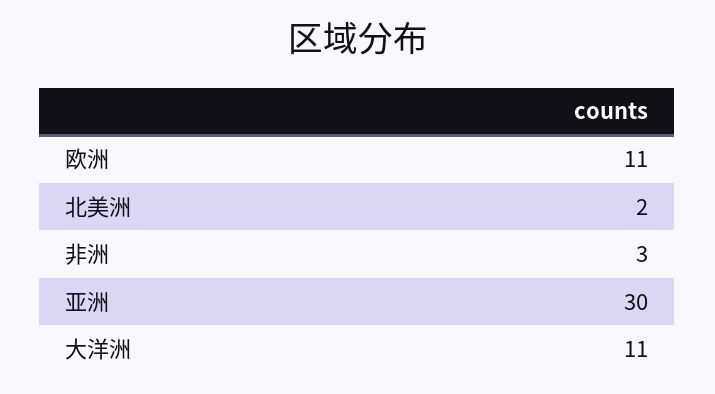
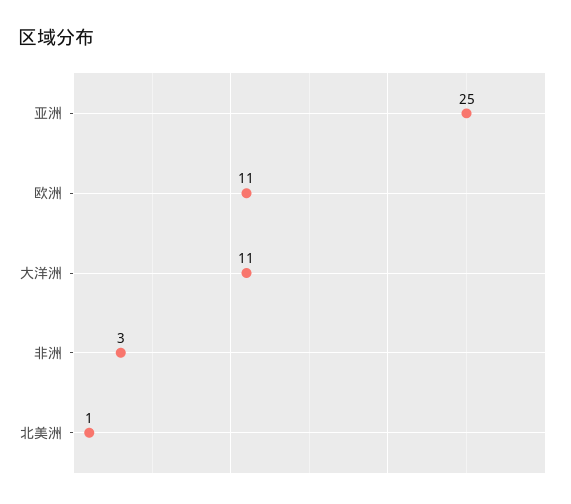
  {
    "欧洲": 11,
-   "北美洲": 2,
+   "北美洲": 1,
    "非洲": 3,
-   "亚洲": 30,
+   "亚洲": 25,
    "大洋洲": 11
  }

